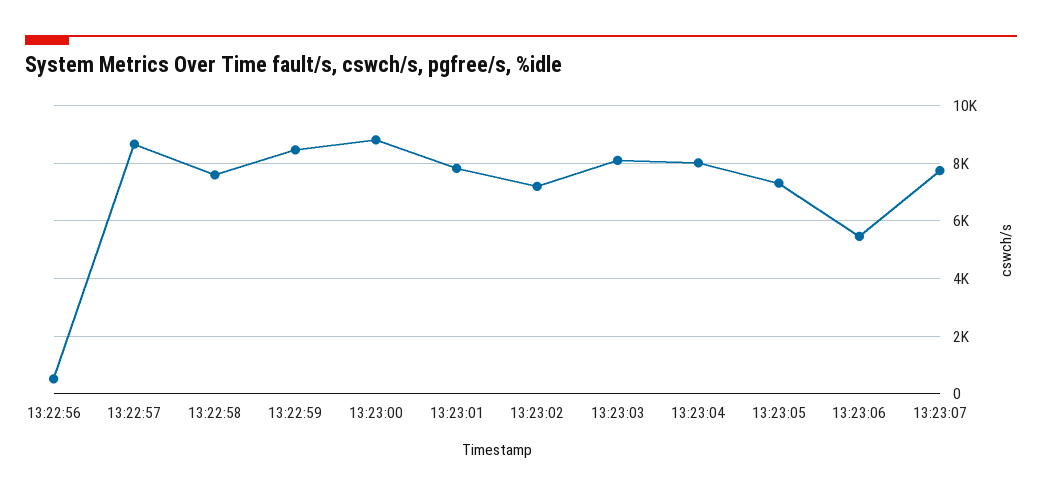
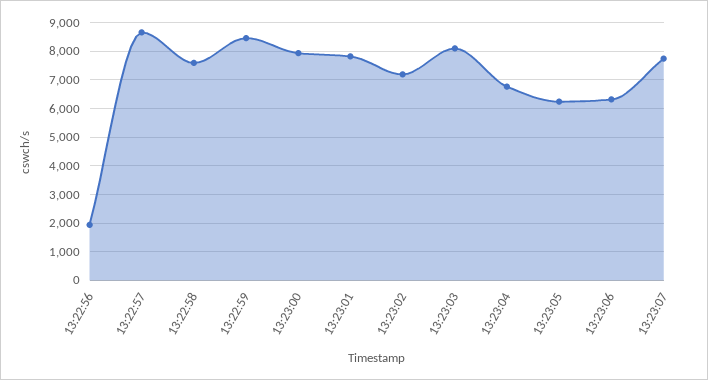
  {
-   "13:22:56": 500,
+   "13:22:56": 2000,
    "13:22:57": 8750,
    "13:22:58": 7500,
    "13:22:59": 8500,
-   "13:23:00": 8750,
+   "13:23:00": 8000,
    "13:23:01": 7750,
    "13:23:02": 7250,
    "13:23:03": 8000,
-   "13:23:04": 8000,
+   "13:23:04": 6750,
-   "13:23:05": 7250,
+   "13:23:05": 6250,
-   "13:23:06": 5500,
+   "13:23:06": 6250,
    "13:23:07": 7750
  }

